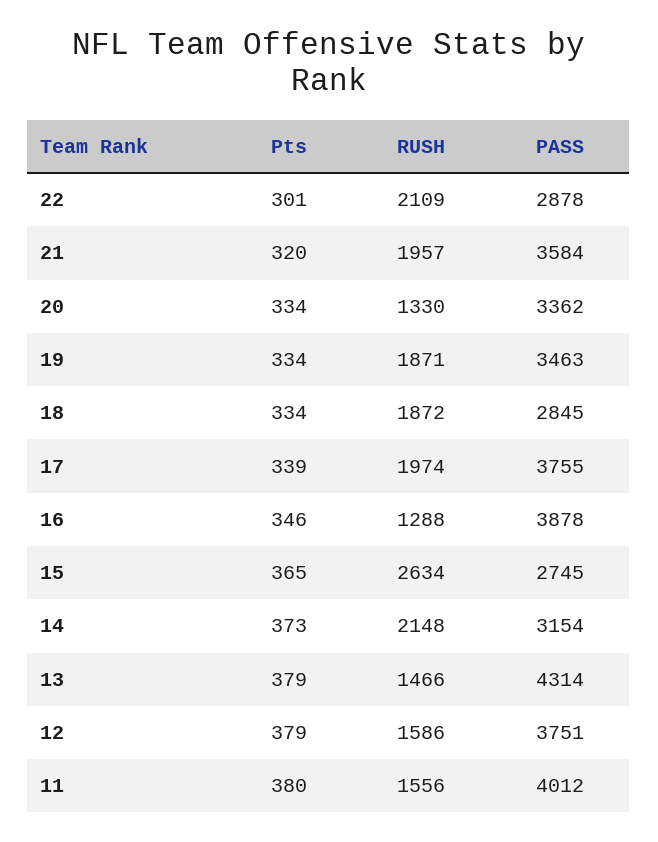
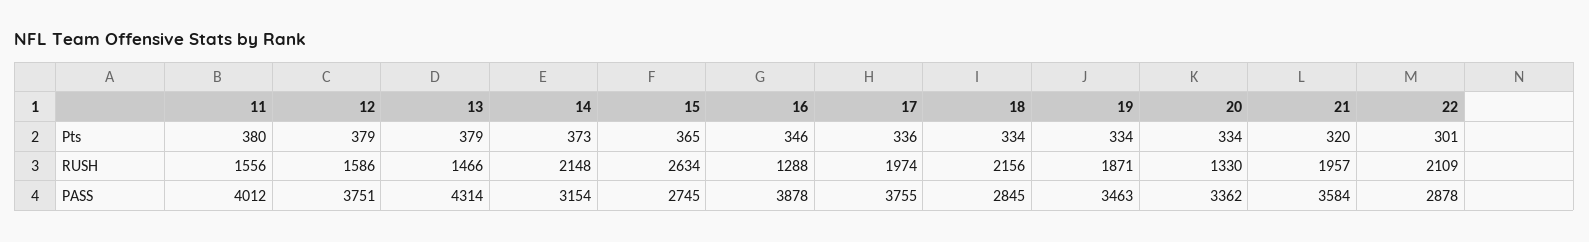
  {
    "Pts": {
      "22": 301,
      "21": 320,
      "20": 334,
      "19": 334,
      "18": 334,
-     "17": 339,
+     "17": 336,
      "16": 346,
      "15": 365,
      "14": 373,
      "13": 379,
      "12": 379,
      "11": 380
    },
    "RUSH": {
      "22": 2109,
      "21": 1957,
      "20": 1330,
      "19": 1871,
-     "18": 1872,
+     "18": 2156,
      "17": 1974,
      "16": 1288,
      "15": 2634,
      "14": 2148,
      "13": 1466,
      "12": 1586,
      "11": 1556
    },
    "PASS": {
      "22": 2878,
      "21": 3584,
      "20": 3362,
      "19": 3463,
      "18": 2845,
      "17": 3755,
      "16": 3878,
      "15": 2745,
      "14": 3154,
      "13": 4314,
      "12": 3751,
      "11": 4012
    }
  }

